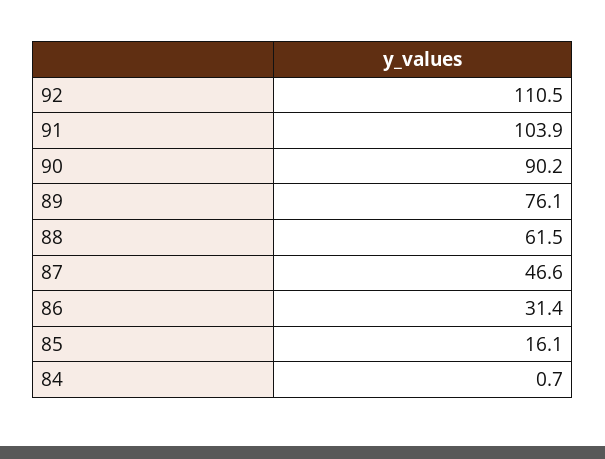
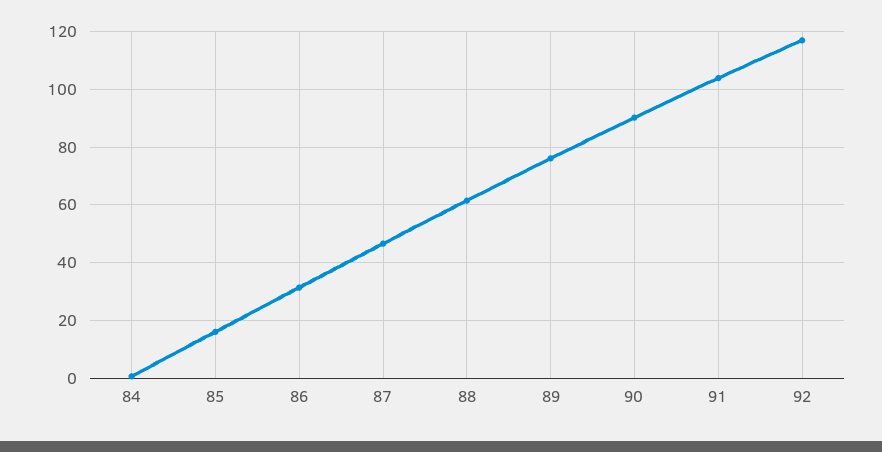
  {
-   "92": 110.5,
+   "92": 117.5,
    "91": 103.9,
    "90": 90.2,
    "89": 76.1,
    "88": 61.5,
    "87": 46.6,
    "86": 31.4,
    "85": 16.1,
    "84": 0.7
  }

